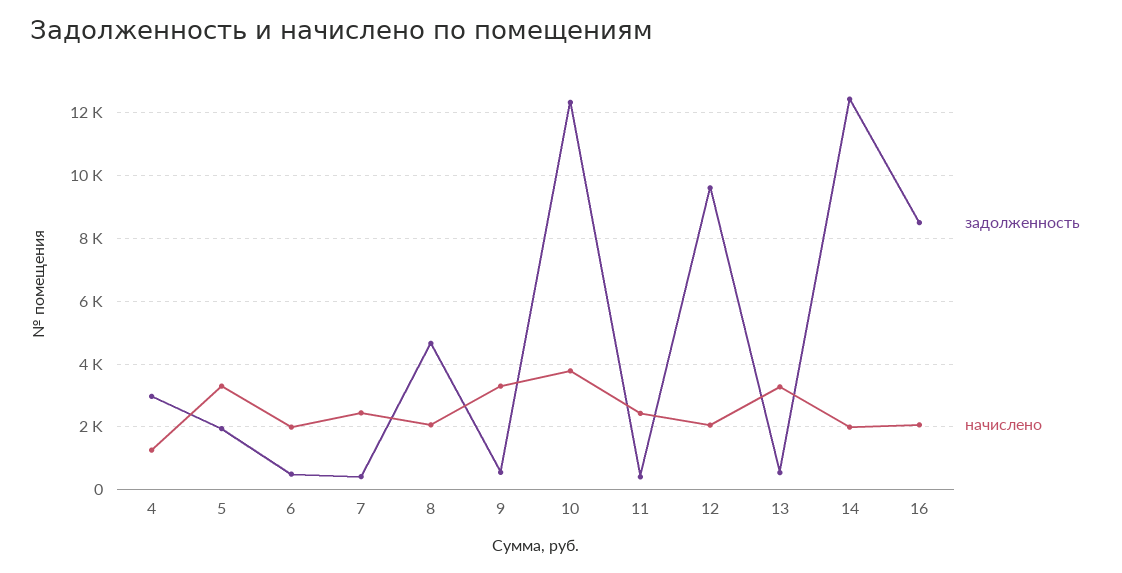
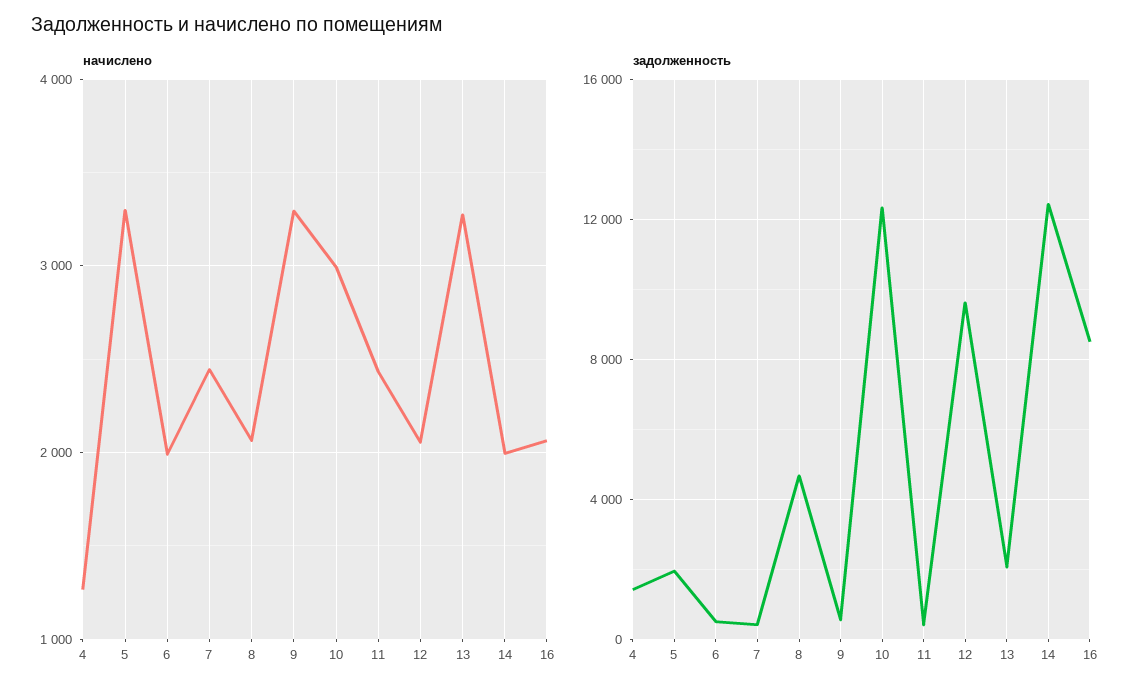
  {
    "задолженность": {
-     "4": 3000,
+     "4": 1500,
      "5": 2000,
      "6": 400,
      "7": 400,
      "8": 4600,
      "9": 600,
      "10": 12400,
      "11": 400,
      "12": 9600,
-     "13": 600,
+     "13": 2000,
      "14": 12400,
      "16": 8600
    },
    "начислено": {
      "4": 1300,
      "5": 3300,
      "6": 2000,
      "7": 2400,
      "8": 2100,
      "9": 3300,
-     "10": 3800,
+     "10": 3000,
      "11": 2400,
      "12": 2100,
      "13": 3300,
      "14": 2000,
      "16": 2100
    }
  }

